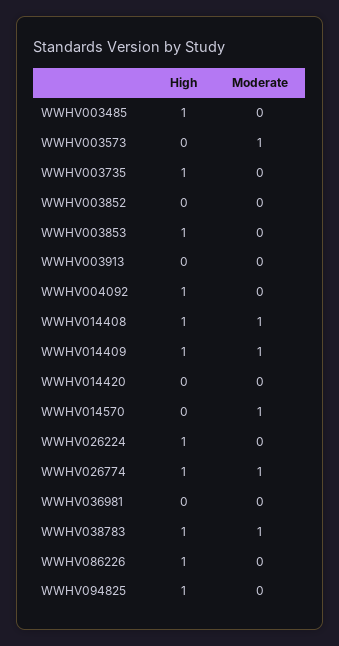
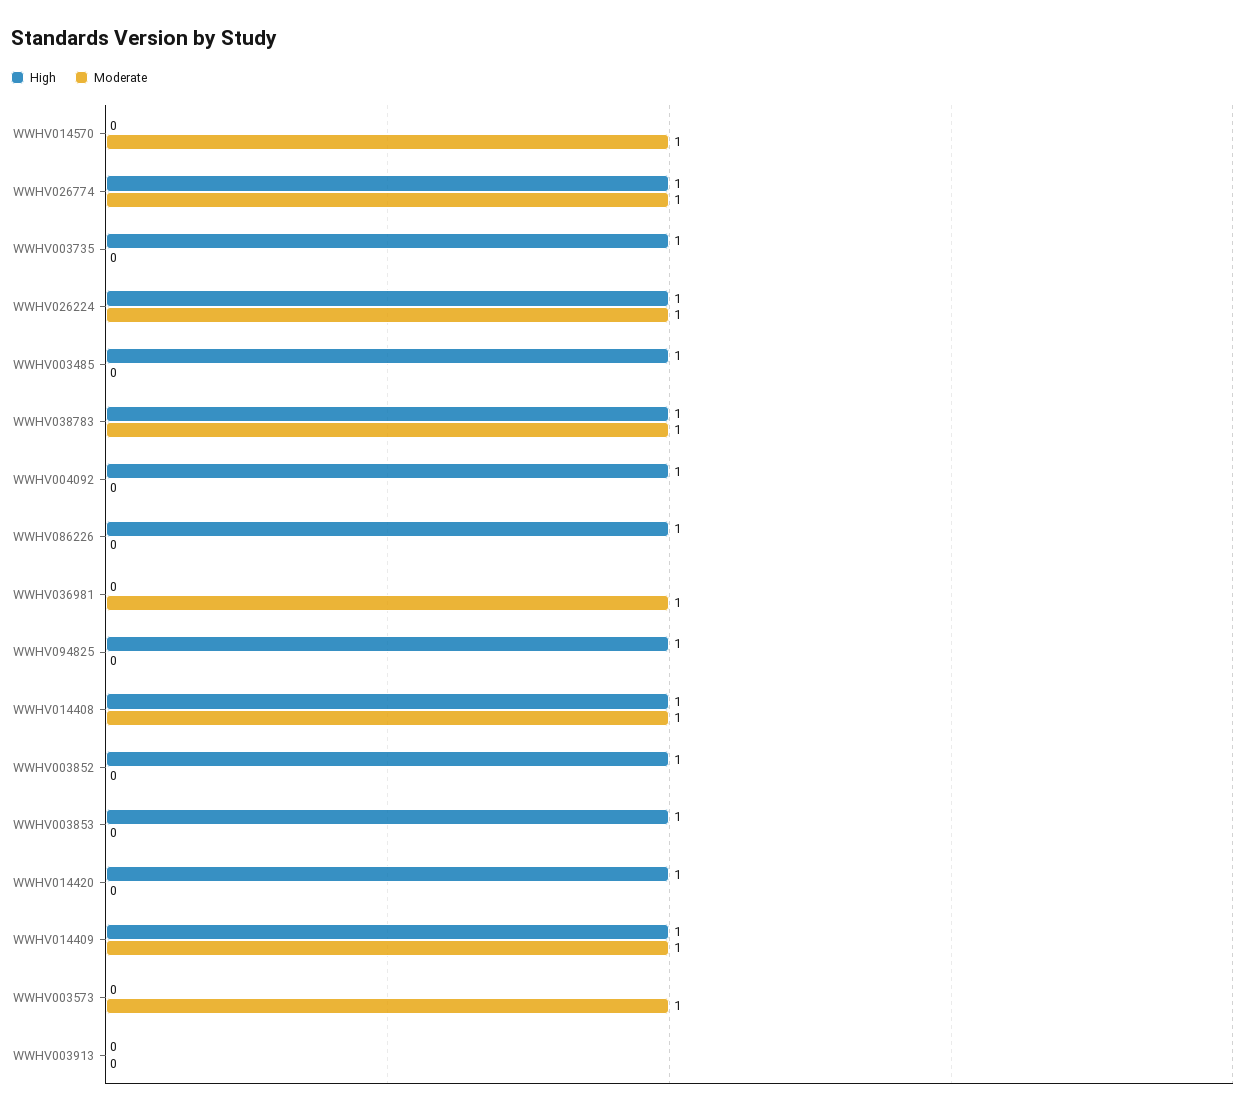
  {
    "High": {
      "WWHV003485": 1,
      "WWHV003573": 0,
      "WWHV003735": 1,
-     "WWHV003852": 0,
+     "WWHV003852": 1,
      "WWHV003853": 1,
      "WWHV003913": 0,
      "WWHV004092": 1,
      "WWHV014408": 1,
      "WWHV014409": 1,
-     "WWHV014420": 0,
+     "WWHV014420": 1,
      "WWHV014570": 0,
      "WWHV026224": 1,
      "WWHV026774": 1,
      "WWHV036981": 0,
      "WWHV038783": 1,
      "WWHV086226": 1,
      "WWHV094825": 1
    },
    "Moderate": {
      "WWHV003485": 0,
      "WWHV003573": 1,
      "WWHV003735": 0,
      "WWHV003852": 0,
      "WWHV003853": 0,
      "WWHV003913": 0,
      "WWHV004092": 0,
      "WWHV014408": 1,
      "WWHV014409": 1,
      "WWHV014420": 0,
      "WWHV014570": 1,
-     "WWHV026224": 0,
+     "WWHV026224": 1,
      "WWHV026774": 1,
-     "WWHV036981": 0,
+     "WWHV036981": 1,
      "WWHV038783": 1,
      "WWHV086226": 0,
      "WWHV094825": 0
    }
  }

